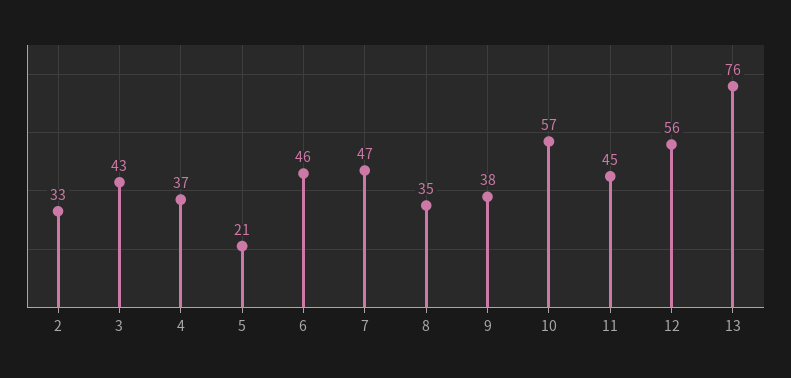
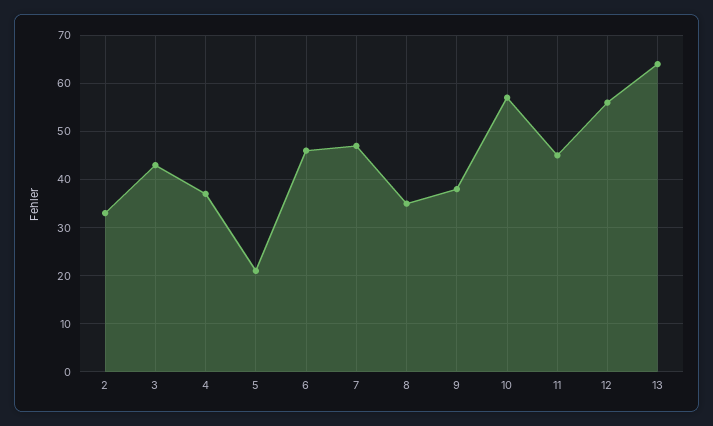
  {
    "2": 33,
    "3": 43,
    "4": 37,
    "5": 21,
    "6": 46,
    "7": 47,
    "8": 35,
    "9": 38,
    "10": 57,
    "11": 45,
    "12": 56,
-   "13": 76
+   "13": 65
  }

